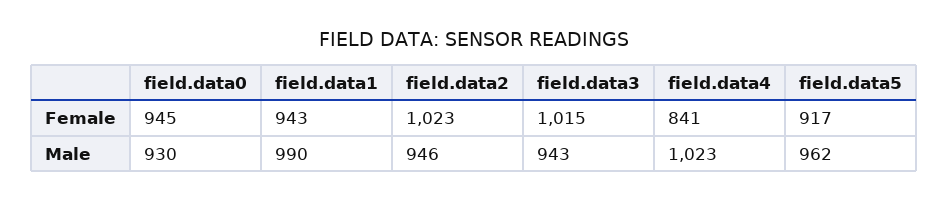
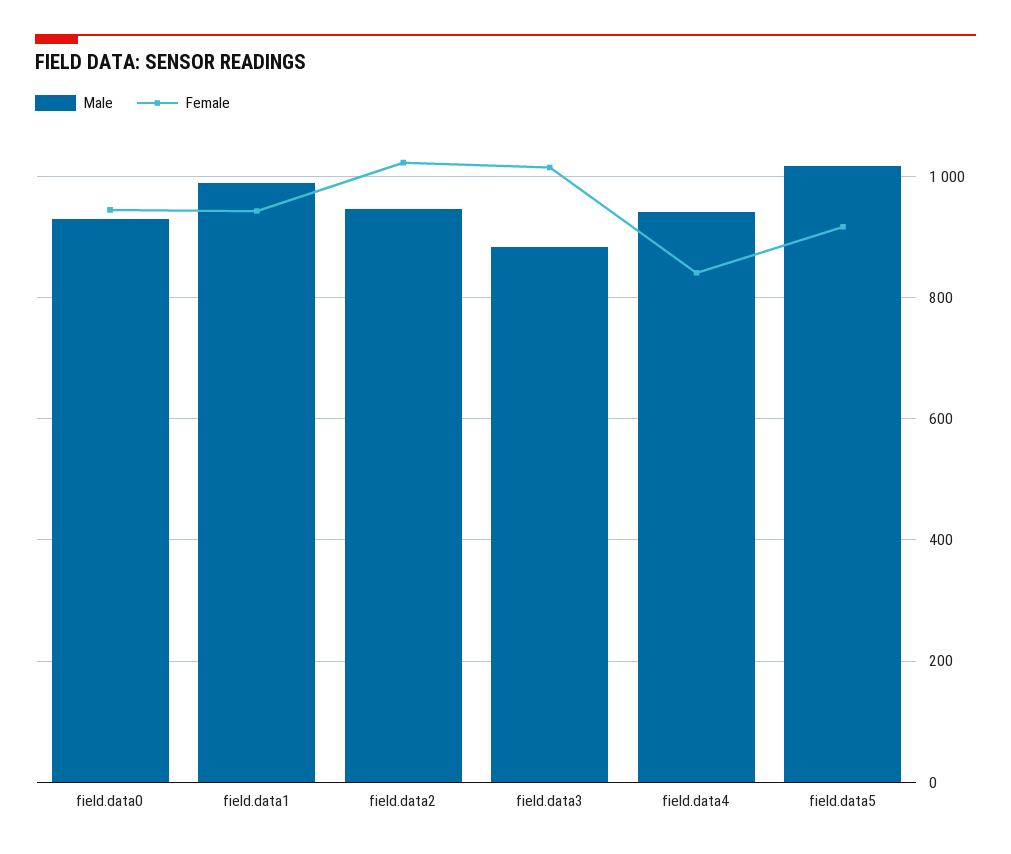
  {
    "Female": {
      "field.data0": 945,
      "field.data1": 943,
      "field.data2": 1023,
      "field.data3": 1015,
      "field.data4": 841,
      "field.data5": 917
    },
    "Male": {
      "field.data0": 930,
      "field.data1": 990,
      "field.data2": 946,
-     "field.data3": 943,
+     "field.data3": 880,
-     "field.data4": 1023,
+     "field.data4": 940,
-     "field.data5": 962
+     "field.data5": 1020
    }
  }

